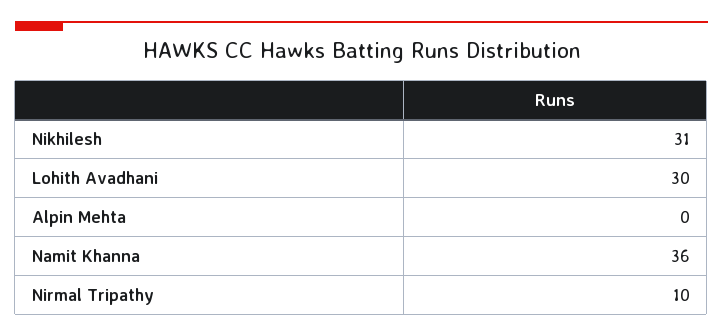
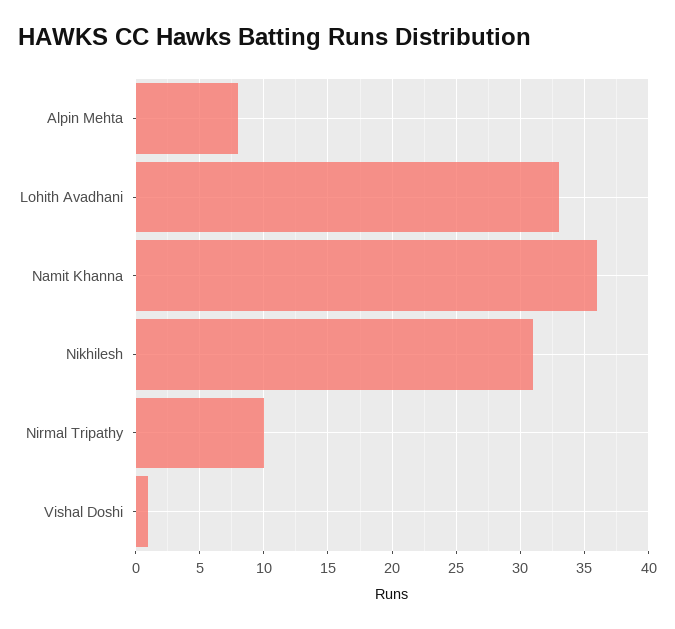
  {
    "Nikhilesh": 31,
-   "Lohith Avadhani": 30,
+   "Lohith Avadhani": 33,
-   "Alpin Mehta": 0,
+   "Alpin Mehta": 8,
    "Namit Khanna": 36,
-   "Nirmal Tripathy": 10
+   "Nirmal Tripathy": 10,
+   "Vishal Doshi": 1
  }

